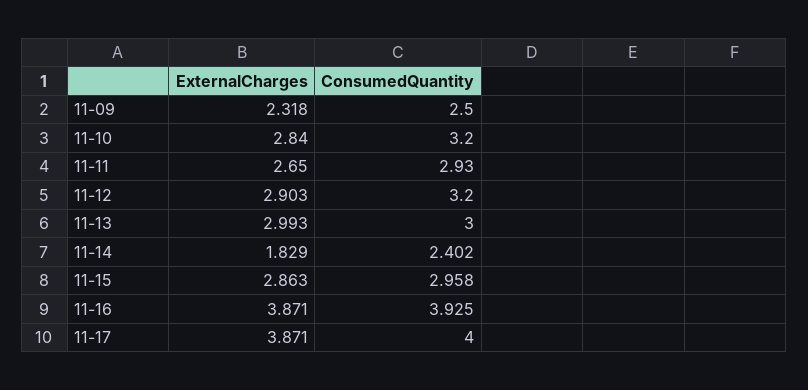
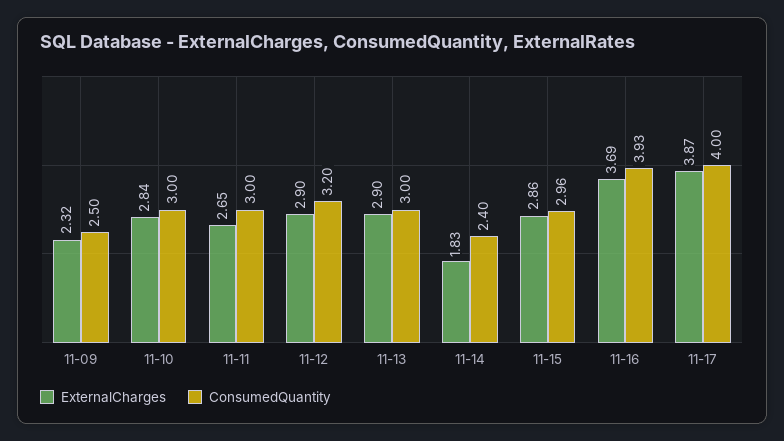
  {
    "ExternalCharges": {
      "11-09": 2.318,
      "11-10": 2.84,
      "11-11": 2.65,
      "11-12": 2.903,
-     "11-13": 2.993,
+     "11-13": 2.9,
      "11-14": 1.829,
      "11-15": 2.863,
-     "11-16": 3.871,
+     "11-16": 3.69,
      "11-17": 3.871
    },
    "ConsumedQuantity": {
      "11-09": 2.5,
-     "11-10": 3.2,
+     "11-10": 3,
-     "11-11": 2.93,
+     "11-11": 3,
      "11-12": 3.2,
      "11-13": 3,
      "11-14": 2.402,
      "11-15": 2.958,
      "11-16": 3.925,
      "11-17": 4
    }
  }

